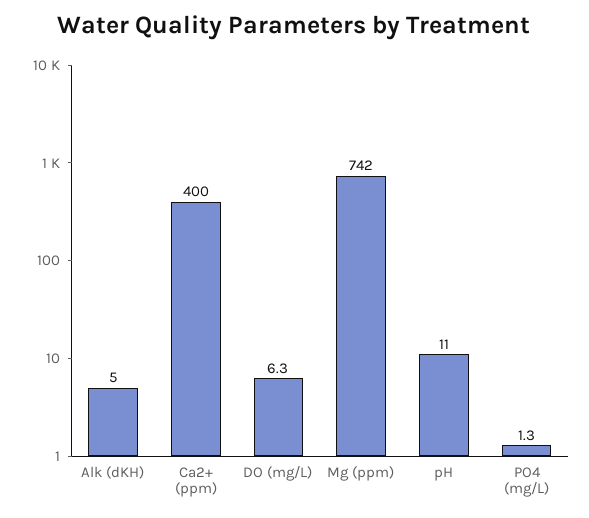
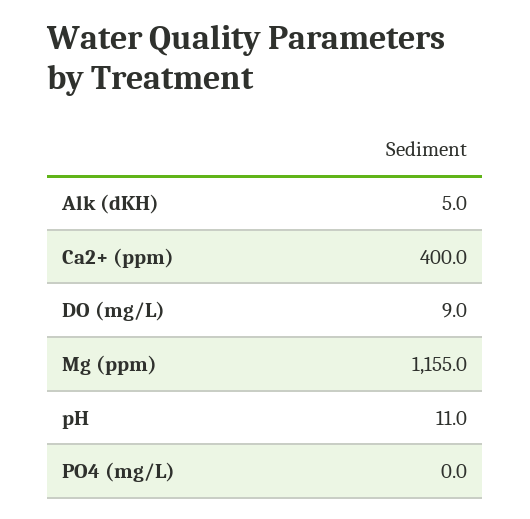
  {
    "Alk (dKH)": 5,
    "Ca2+ (ppm)": 400,
-   "DO (mg/L)": 6.3,
+   "DO (mg/L)": 9,
-   "Mg (ppm)": 742,
+   "Mg (ppm)": 1155,
    "pH": 11,
-   "PO4 (mg/L)": 1.3
+   "PO4 (mg/L)": 0
  }

